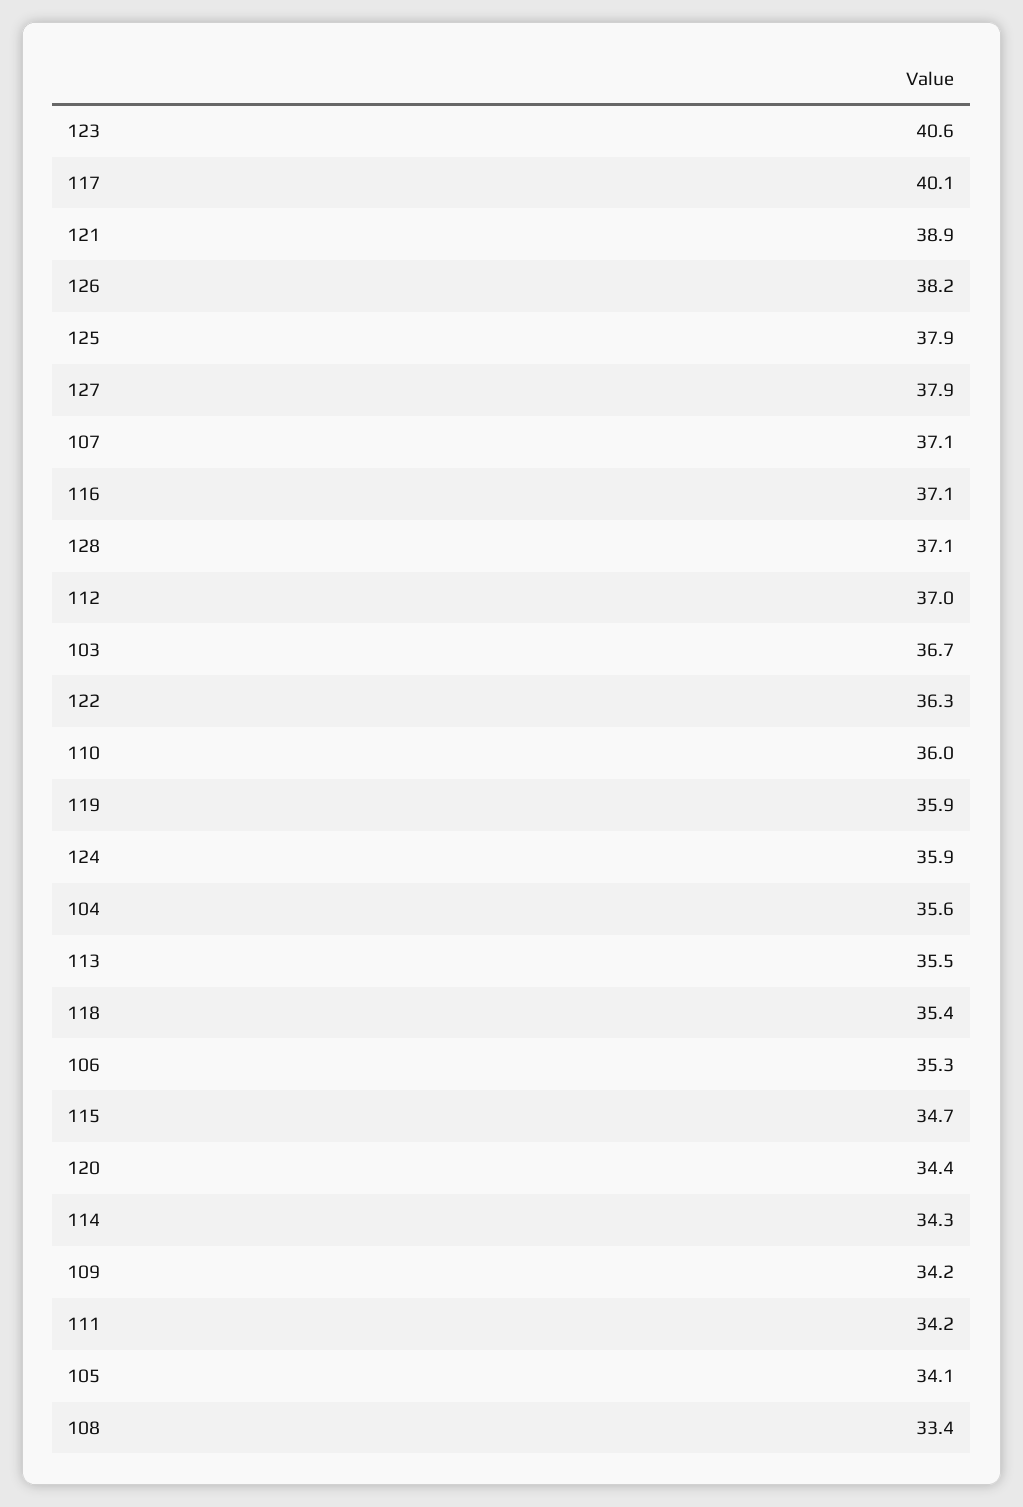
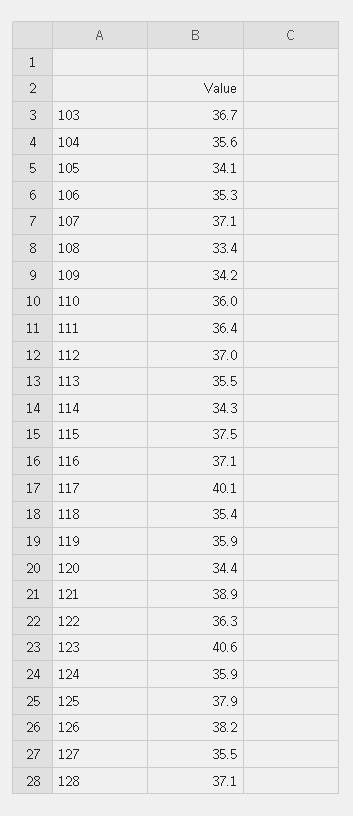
  {
    "123": 40.6,
    "117": 40.1,
    "121": 38.9,
    "126": 38.2,
    "125": 37.9,
-   "127": 37.9,
+   "127": 35.5,
    "107": 37.1,
    "116": 37.1,
    "128": 37.1,
    "112": 37,
    "103": 36.7,
    "122": 36.3,
    "110": 36,
    "119": 35.9,
    "124": 35.9,
    "104": 35.6,
    "113": 35.5,
    "118": 35.4,
    "106": 35.3,
-   "115": 34.7,
+   "115": 37.5,
    "120": 34.4,
    "114": 34.3,
    "109": 34.2,
-   "111": 34.2,
+   "111": 36.4,
    "105": 34.1,
    "108": 33.4
  }

